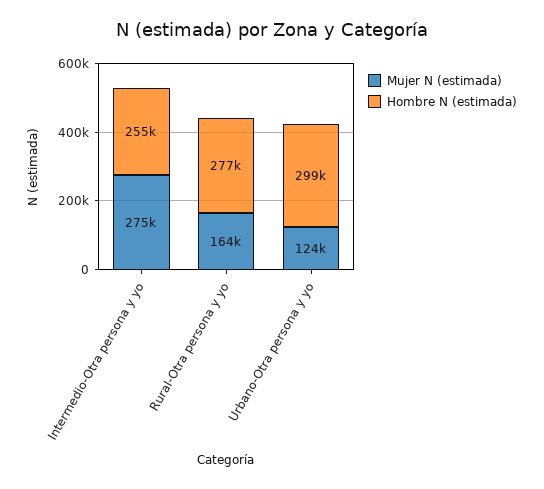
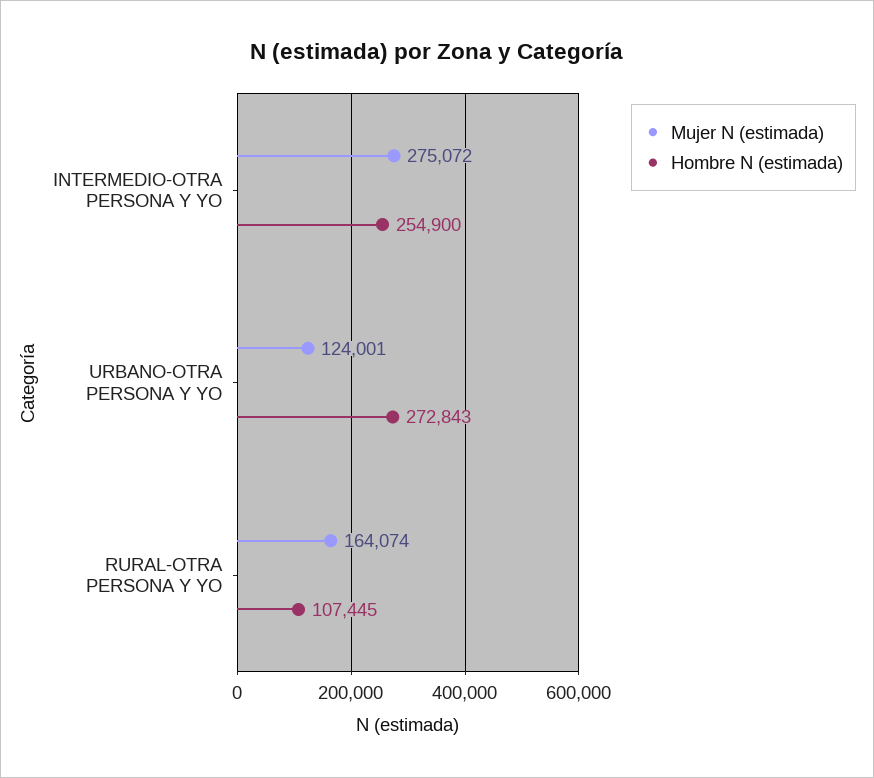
  {
    "Mujer N (estimada)": {
      "Intermedio-Otra persona y yo": 275072,
      "Rural-Otra persona y yo": 164074,
      "Urbano-Otra persona y yo": 124001
    },
    "Hombre N (estimada)": {
      "Intermedio-Otra persona y yo": 254900,
-     "Rural-Otra persona y yo": 277000,
+     "Rural-Otra persona y yo": 107445,
-     "Urbano-Otra persona y yo": 299000
+     "Urbano-Otra persona y yo": 272843
    }
  }

